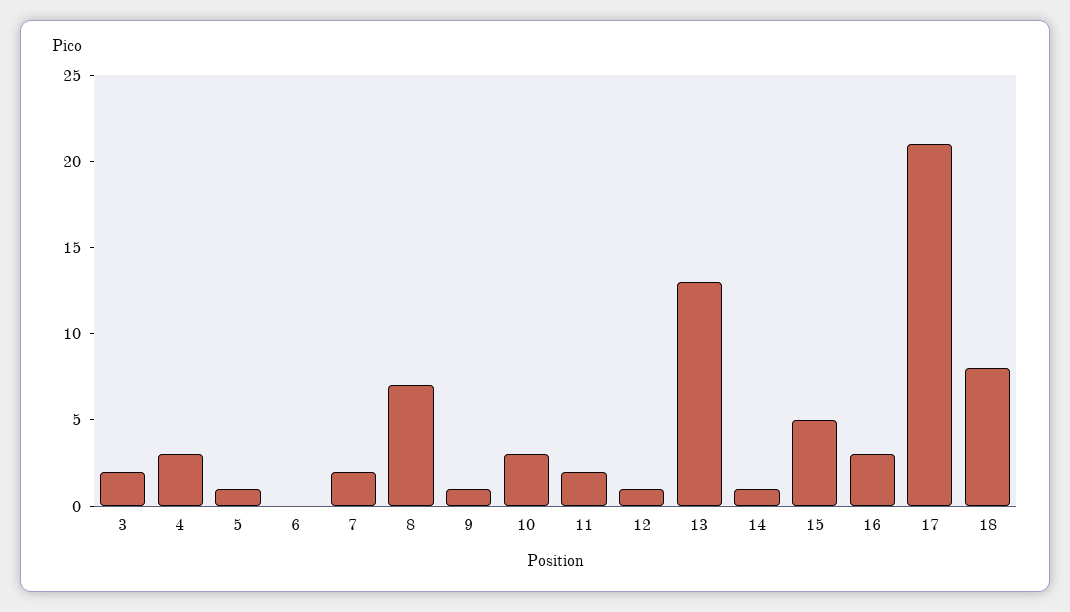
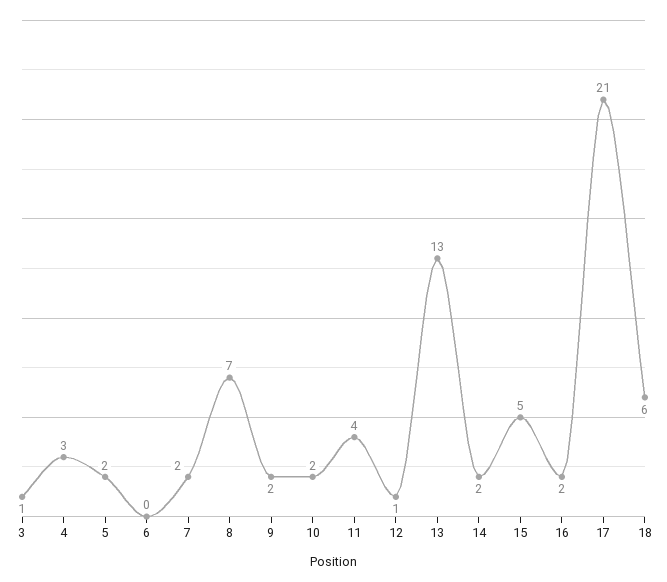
  {
-   "3": 2,
+   "3": 1,
    "4": 3,
-   "5": 1,
+   "5": 2,
    "6": 0,
    "7": 2,
    "8": 7,
-   "9": 1,
+   "9": 2,
-   "10": 3,
+   "10": 2,
-   "11": 2,
+   "11": 4,
    "12": 1,
    "13": 13,
-   "14": 1,
+   "14": 2,
    "15": 5,
-   "16": 3,
+   "16": 2,
    "17": 21,
-   "18": 8
+   "18": 6
  }

